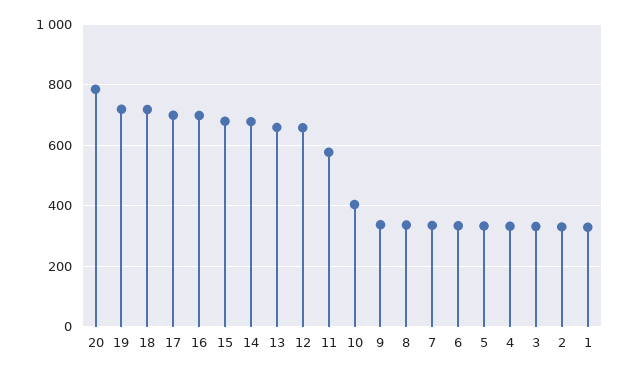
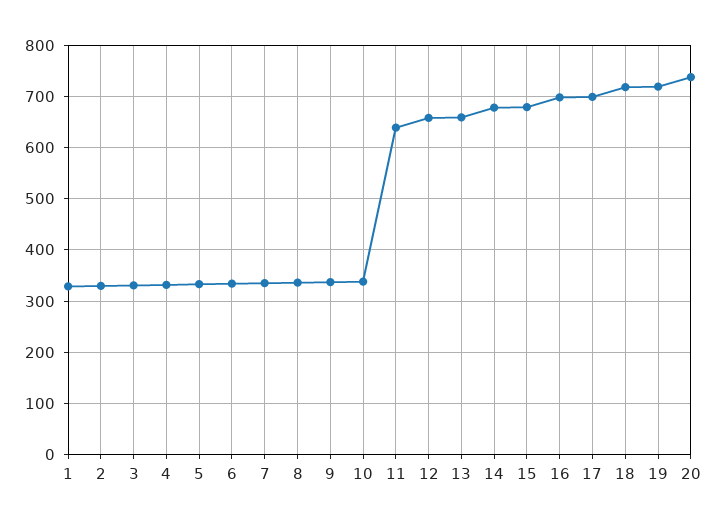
  {
-   "20": 780,
+   "20": 740,
    "19": 720,
    "18": 720,
    "17": 700,
    "16": 700,
    "15": 680,
    "14": 680,
    "13": 660,
    "12": 660,
-   "11": 580,
+   "11": 640,
-   "10": 400,
+   "10": 340,
    "9": 340,
    "8": 340,
    "7": 340,
    "6": 340,
    "5": 340,
    "4": 340,
    "3": 340,
    "2": 340,
    "1": 320
  }

